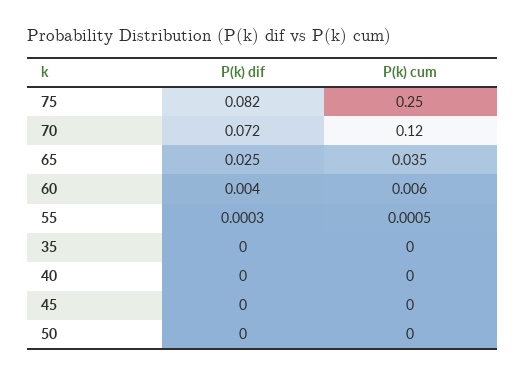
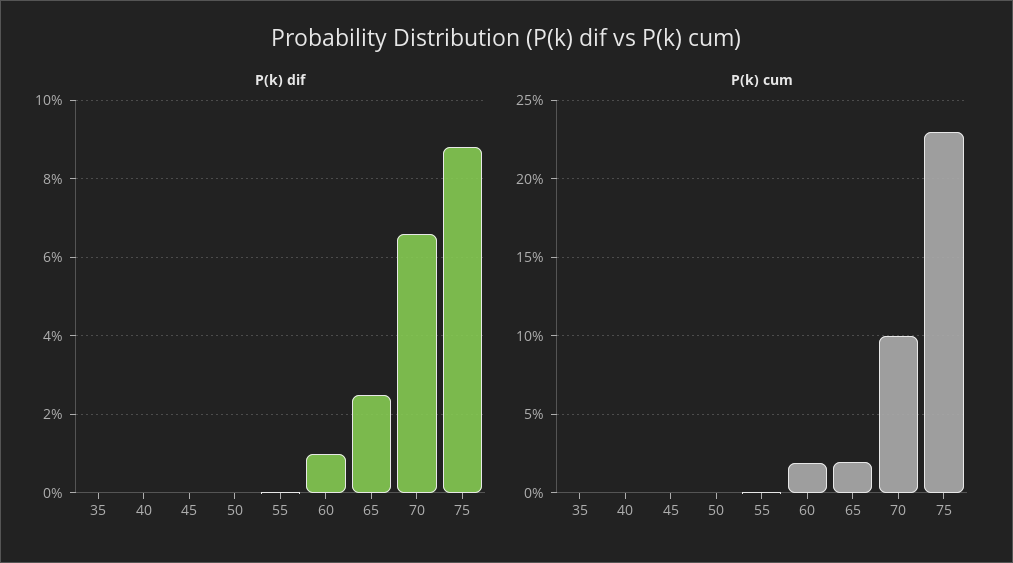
  {
    "P(k) dif": {
-     "75": 0.082,
+     "75": 0.088,
-     "70": 0.072,
+     "70": 0.066,
      "65": 0.025,
-     "60": 0.004,
+     "60": 0.01,
      "55": 0.0003,
      "35": 0,
      "40": 0,
      "45": 0,
      "50": 0
    },
    "P(k) cum": {
-     "75": 0.25,
+     "75": 0.23,
-     "70": 0.12,
+     "70": 0.1,
-     "65": 0.035,
+     "65": 0.02,
-     "60": 0.006,
+     "60": 0.02,
      "55": 0.0005,
      "35": 0,
      "40": 0,
      "45": 0,
      "50": 0
    }
  }

